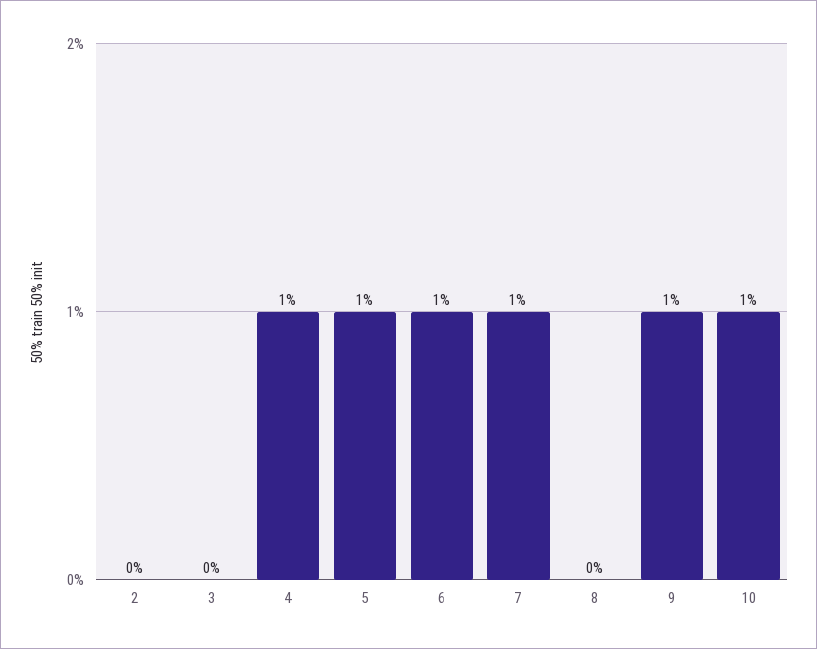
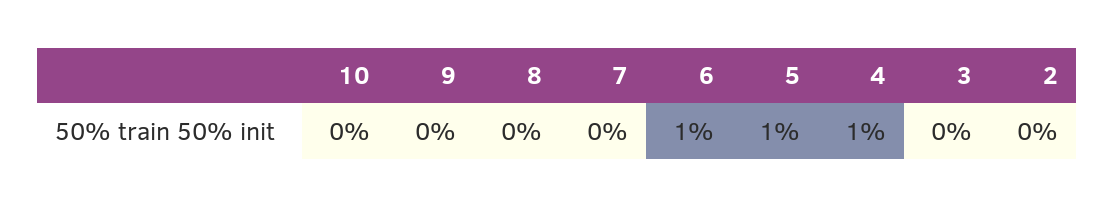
  {
    "2": 0,
    "3": 0,
    "4": 1,
    "5": 1,
    "6": 1,
-   "7": 1,
+   "7": 0,
    "8": 0,
-   "9": 1,
+   "9": 0,
-   "10": 1
+   "10": 0
  }

